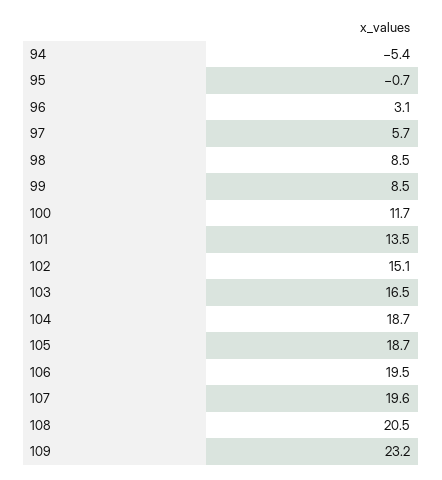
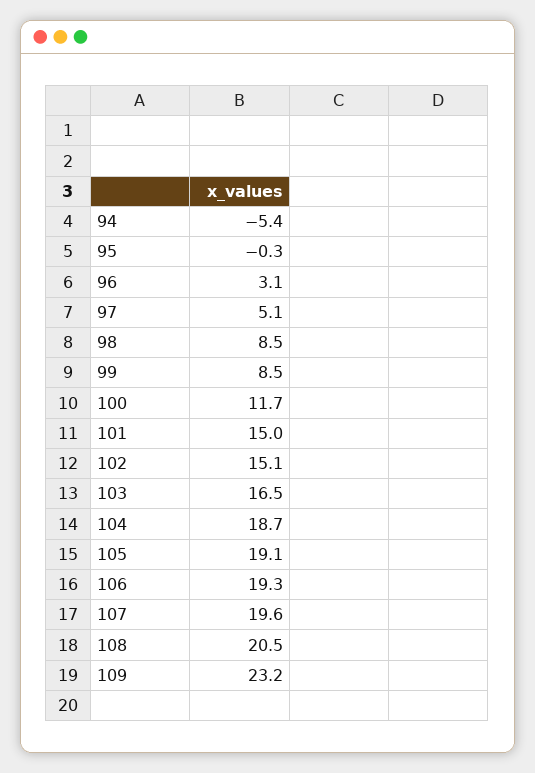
  {
    "94": -5.4,
-   "95": -0.7,
+   "95": -0.3,
    "96": 3.1,
-   "97": 5.7,
+   "97": 5.1,
    "98": 8.5,
    "99": 8.5,
    "100": 11.7,
-   "101": 13.5,
+   "101": 15,
    "102": 15.1,
    "103": 16.5,
    "104": 18.7,
-   "105": 18.7,
+   "105": 19.1,
-   "106": 19.5,
+   "106": 19.3,
    "107": 19.6,
    "108": 20.5,
    "109": 23.2
  }

